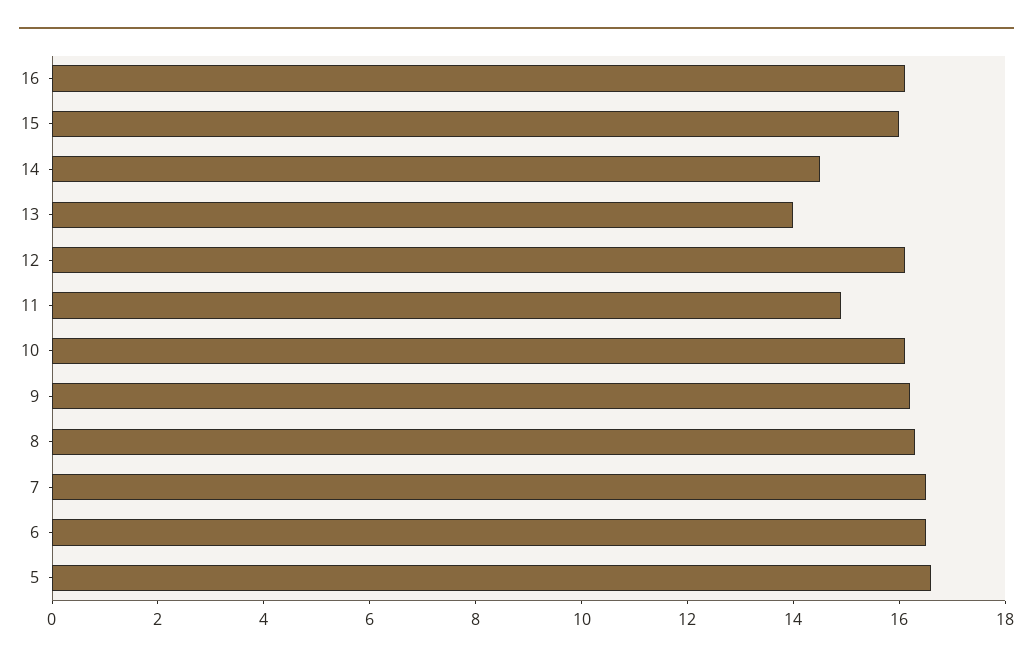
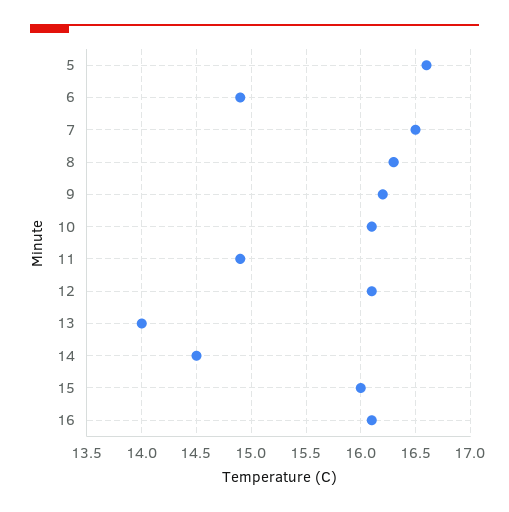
  {
    "16": 16.1,
    "15": 16,
    "14": 14.5,
    "13": 14,
    "12": 16.1,
    "11": 14.9,
    "10": 16.1,
    "9": 16.2,
    "8": 16.3,
    "7": 16.5,
-   "6": 16.5,
+   "6": 14.9,
    "5": 16.6
  }

